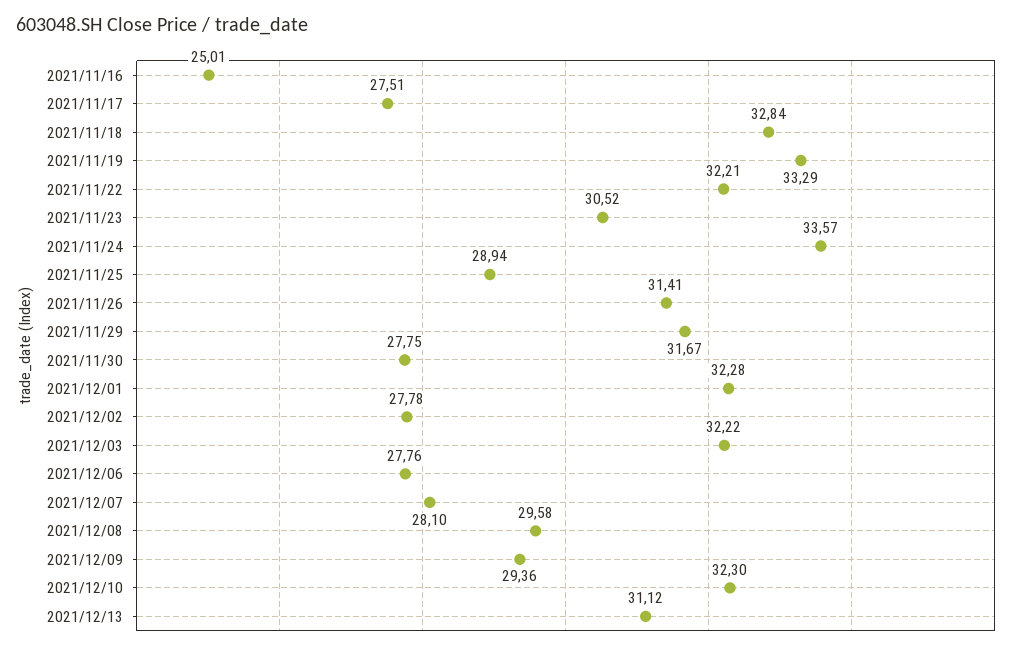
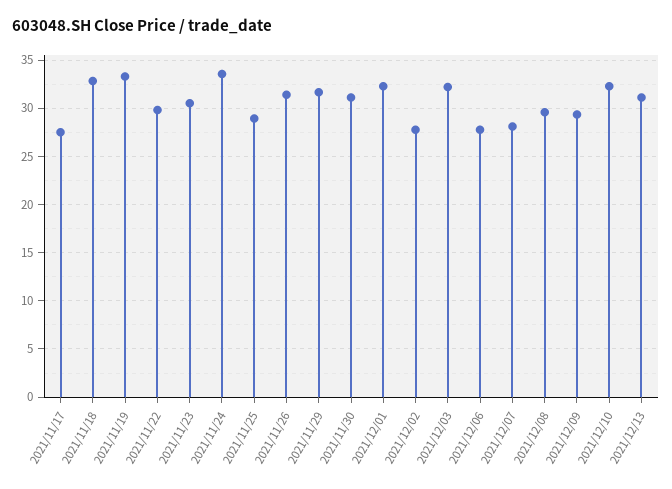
  {
-   "2021/11/16": 25.01,
    "2021/11/17": 27.51,
    "2021/11/18": 32.84,
    "2021/11/19": 33.29,
-   "2021/11/22": 32.21,
+   "2021/11/22": 30,
    "2021/11/23": 30.52,
    "2021/11/24": 33.57,
    "2021/11/25": 28.94,
    "2021/11/26": 31.41,
    "2021/11/29": 31.67,
-   "2021/11/30": 27.75,
+   "2021/11/30": 31,
    "2021/12/01": 32.28,
    "2021/12/02": 27.78,
    "2021/12/03": 32.22,
    "2021/12/06": 27.76,
    "2021/12/07": 28.1,
    "2021/12/08": 29.58,
    "2021/12/09": 29.36,
    "2021/12/10": 32.3,
    "2021/12/13": 31.12
  }

